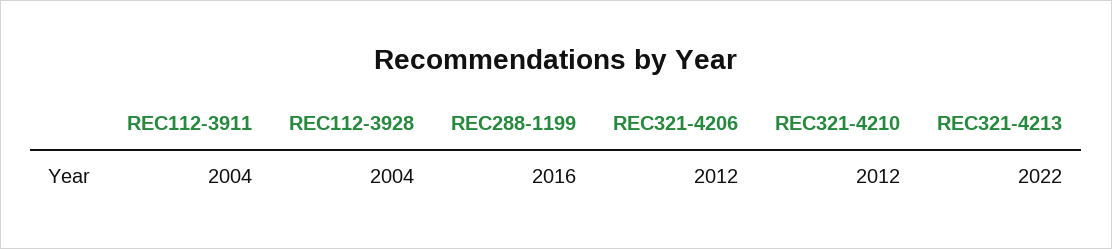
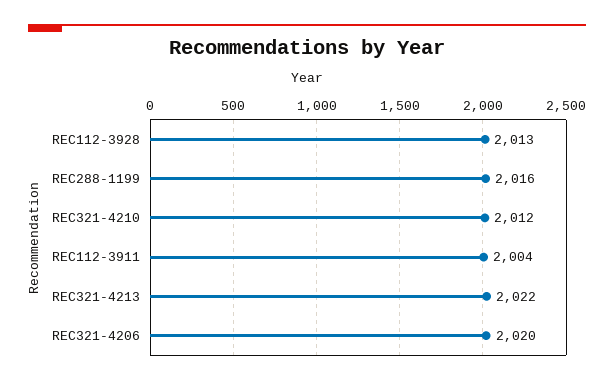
  {
    "REC112-3911": 2004,
-   "REC112-3928": 2004,
+   "REC112-3928": 2013,
    "REC288-1199": 2016,
-   "REC321-4206": 2012,
+   "REC321-4206": 2020,
    "REC321-4210": 2012,
    "REC321-4213": 2022
  }

